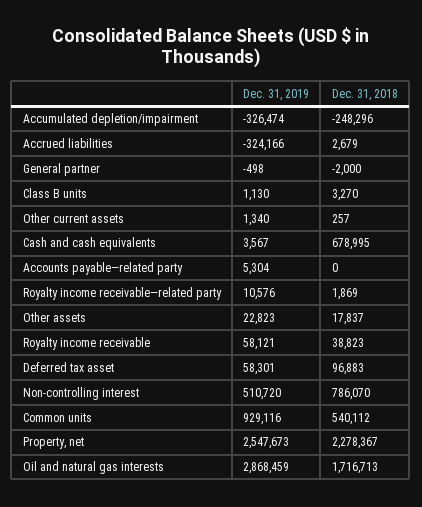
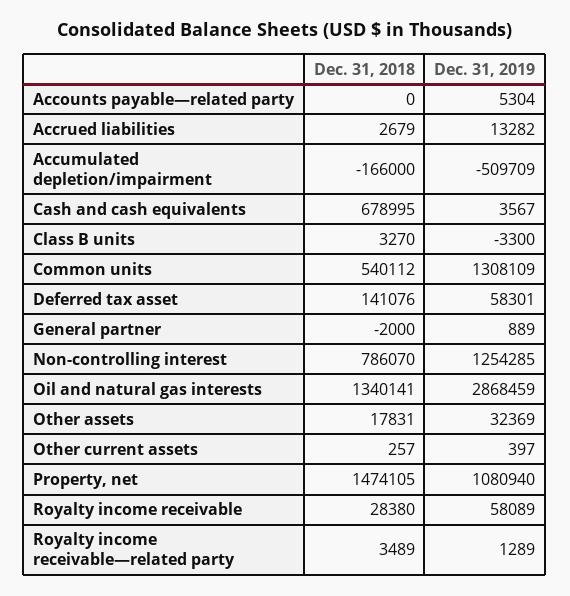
  {
    "Dec. 31, 2019": {
-     "Accumulated depletion/impairment": -326474,
+     "Accumulated depletion/impairment": -509709,
-     "Accrued liabilities": -324166,
+     "Accrued liabilities": 13282,
-     "General partner": -498,
+     "General partner": 889,
-     "Class B units": 1130,
+     "Class B units": -3300,
-     "Other current assets": 1340,
+     "Other current assets": 397,
      "Cash and cash equivalents": 3567,
      "Accounts payable—related party": 5304,
-     "Royalty income receivable—related party": 10576,
+     "Royalty income receivable—related party": 1289,
-     "Other assets": 22823,
+     "Other assets": 32369,
-     "Royalty income receivable": 58121,
+     "Royalty income receivable": 58089,
      "Deferred tax asset": 58301,
-     "Non-controlling interest": 510720,
+     "Non-controlling interest": 1254285,
-     "Common units": 929116,
+     "Common units": 1308109,
-     "Property, net": 2547673,
+     "Property, net": 1080940,
      "Oil and natural gas interests": 2868459
    },
    "Dec. 31, 2018": {
-     "Accumulated depletion/impairment": -248296,
+     "Accumulated depletion/impairment": -166000,
      "Accrued liabilities": 2679,
      "General partner": -2000,
      "Class B units": 3270,
      "Other current assets": 257,
      "Cash and cash equivalents": 678995,
      "Accounts payable—related party": 0,
-     "Royalty income receivable—related party": 1869,
+     "Royalty income receivable—related party": 3489,
-     "Other assets": 17837,
+     "Other assets": 17831,
-     "Royalty income receivable": 38823,
+     "Royalty income receivable": 28380,
-     "Deferred tax asset": 96883,
+     "Deferred tax asset": 141076,
      "Non-controlling interest": 786070,
      "Common units": 540112,
-     "Property, net": 2278367,
+     "Property, net": 1474105,
-     "Oil and natural gas interests": 1716713
+     "Oil and natural gas interests": 1340141
    }
  }

